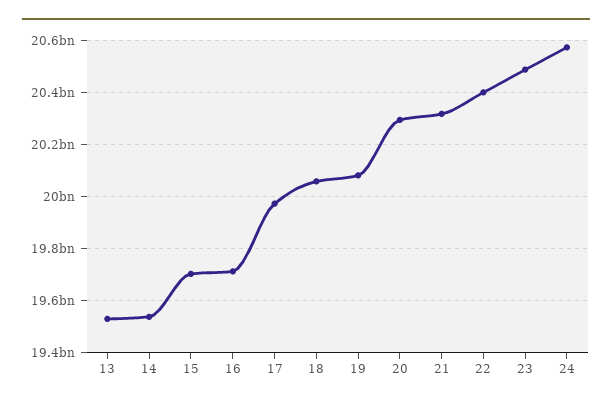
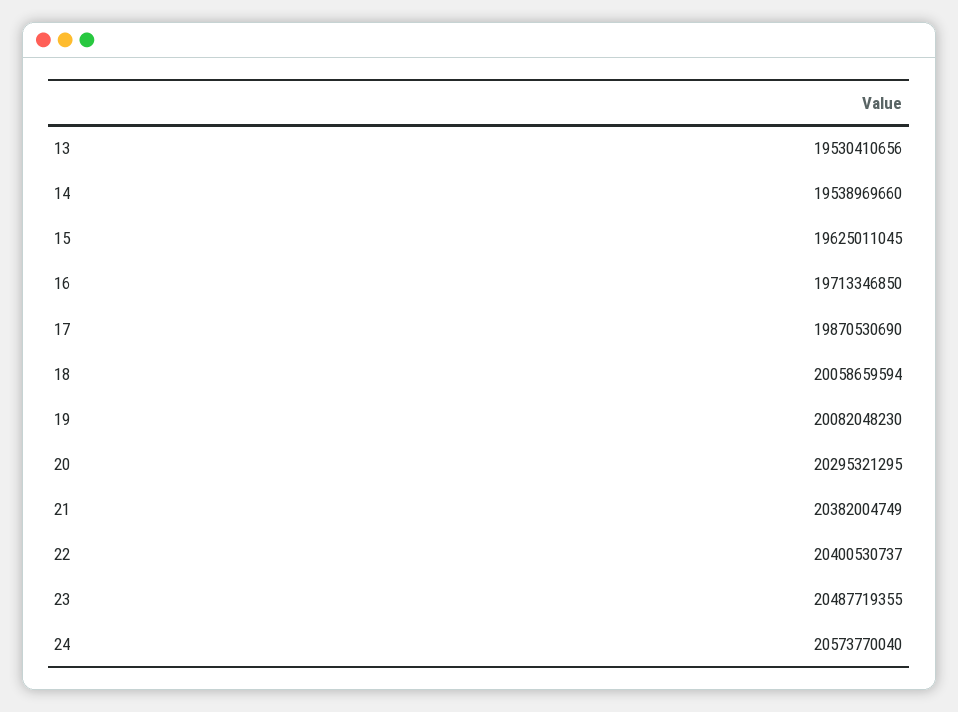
  {
    "13": 19530410656,
    "14": 19538969660,
-   "15": 19700000000,
+   "15": 19625011045,
    "16": 19713346850,
-   "17": 19975000000,
+   "17": 19870530690,
    "18": 20058659594,
    "19": 20082048230,
    "20": 20295321295,
-   "21": 20325000000,
+   "21": 20382004749,
    "22": 20400530737,
    "23": 20487719355,
    "24": 20573770040
  }

